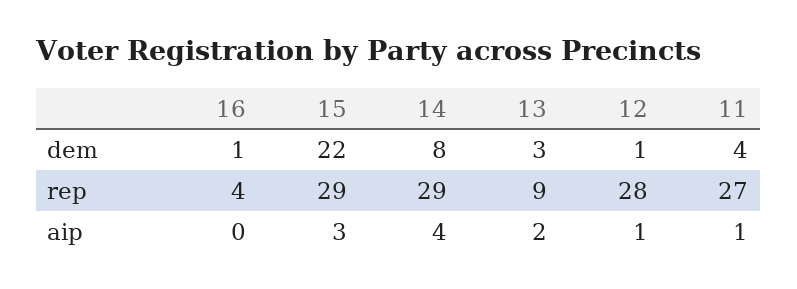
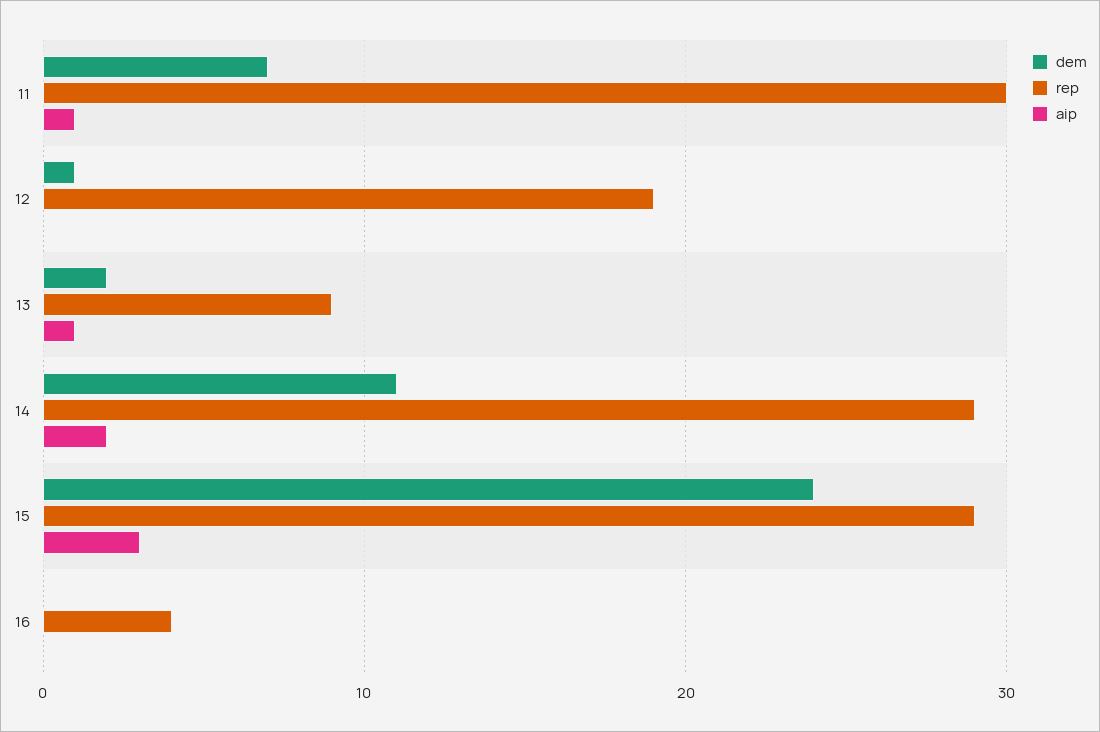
  {
    "dem": {
-     "16": 1,
+     "16": 0,
-     "15": 22,
+     "15": 24,
-     "14": 8,
+     "14": 11,
-     "13": 3,
+     "13": 2,
      "12": 1,
-     "11": 4
+     "11": 7
    },
    "rep": {
      "16": 4,
      "15": 29,
      "14": 29,
      "13": 9,
-     "12": 28,
+     "12": 19,
-     "11": 27
+     "11": 30
    },
    "aip": {
      "16": 0,
      "15": 3,
-     "14": 4,
+     "14": 2,
-     "13": 2,
+     "13": 1,
-     "12": 1,
+     "12": 0,
      "11": 1
    }
  }

